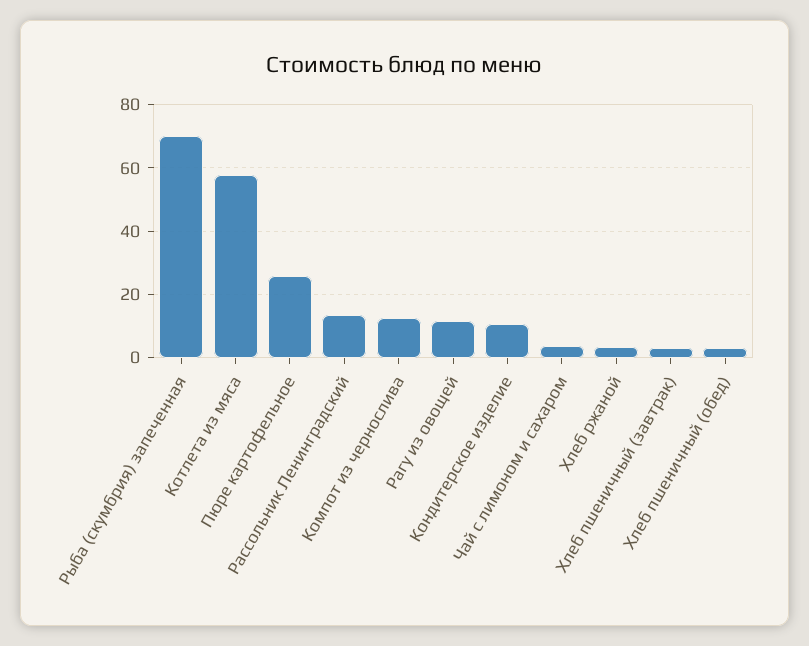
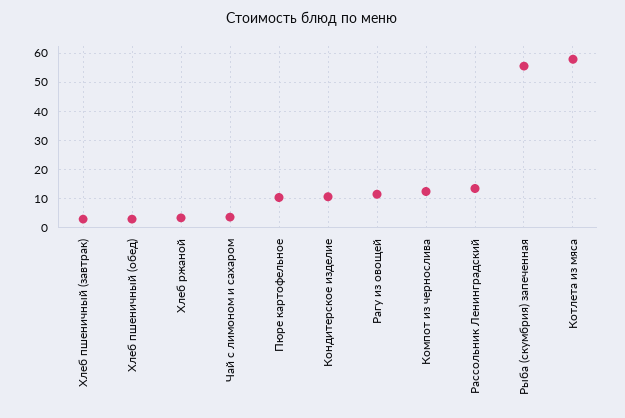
  {
-   "Рыба (скумбрия) запеченная": 70,
+   "Рыба (скумбрия) запеченная": 55,
    "Котлета из мяса": 58,
-   "Пюре картофельное": 26,
+   "Пюре картофельное": 10,
    "Рассольник Ленинградский": 14,
    "Компот из чернослива": 12,
    "Рагу из овощей": 12,
    "Кондитерское изделие": 10,
    "Чай с лимоном и сахаром": 4,
    "Хлеб ржаной": 4,
    "Хлеб пшеничный (завтрак)": 2,
    "Хлеб пшеничный (обед)": 2
  }

